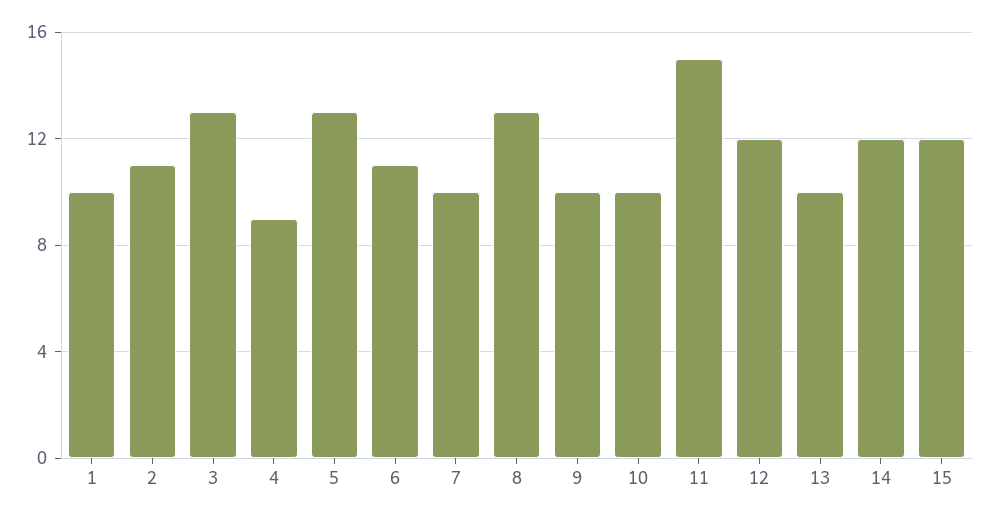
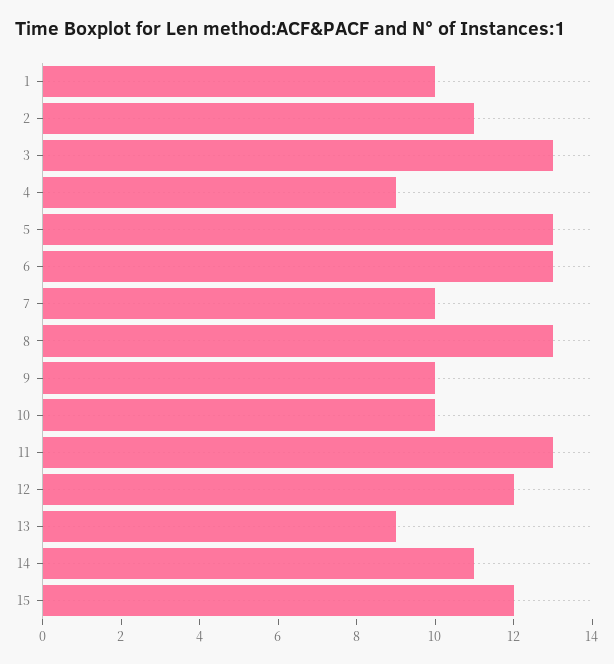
  {
    "1": 10,
    "2": 11,
    "3": 13,
    "4": 9,
    "5": 13,
-   "6": 11,
+   "6": 13,
    "7": 10,
    "8": 13,
    "9": 10,
    "10": 10,
-   "11": 15,
+   "11": 13,
    "12": 12,
-   "13": 10,
+   "13": 9,
-   "14": 12,
+   "14": 11,
    "15": 12
  }

